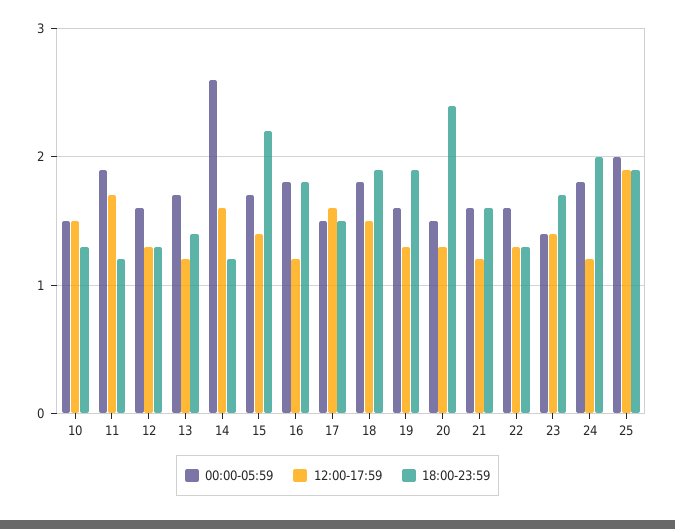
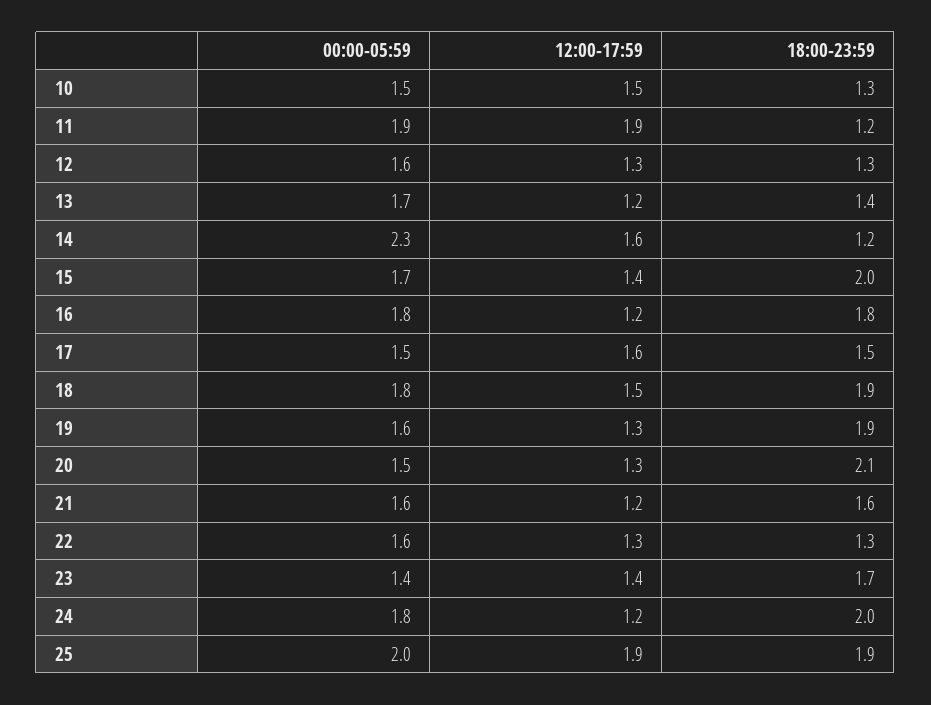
  {
    "00:00-05:59": {
      "10": 1.5,
      "11": 1.9,
      "12": 1.6,
      "13": 1.7,
-     "14": 2.6,
+     "14": 2.3,
      "15": 1.7,
      "16": 1.8,
      "17": 1.5,
      "18": 1.8,
      "19": 1.6,
      "20": 1.5,
      "21": 1.6,
      "22": 1.6,
      "23": 1.4,
      "24": 1.8,
      "25": 2
    },
    "12:00-17:59": {
      "10": 1.5,
-     "11": 1.7,
+     "11": 1.9,
      "12": 1.3,
      "13": 1.2,
      "14": 1.6,
      "15": 1.4,
      "16": 1.2,
      "17": 1.6,
      "18": 1.5,
      "19": 1.3,
      "20": 1.3,
      "21": 1.2,
      "22": 1.3,
      "23": 1.4,
      "24": 1.2,
      "25": 1.9
    },
    "18:00-23:59": {
      "10": 1.3,
      "11": 1.2,
      "12": 1.3,
      "13": 1.4,
      "14": 1.2,
-     "15": 2.2,
+     "15": 2,
      "16": 1.8,
      "17": 1.5,
      "18": 1.9,
      "19": 1.9,
-     "20": 2.4,
+     "20": 2.1,
      "21": 1.6,
      "22": 1.3,
      "23": 1.7,
      "24": 2,
      "25": 1.9
    }
  }

